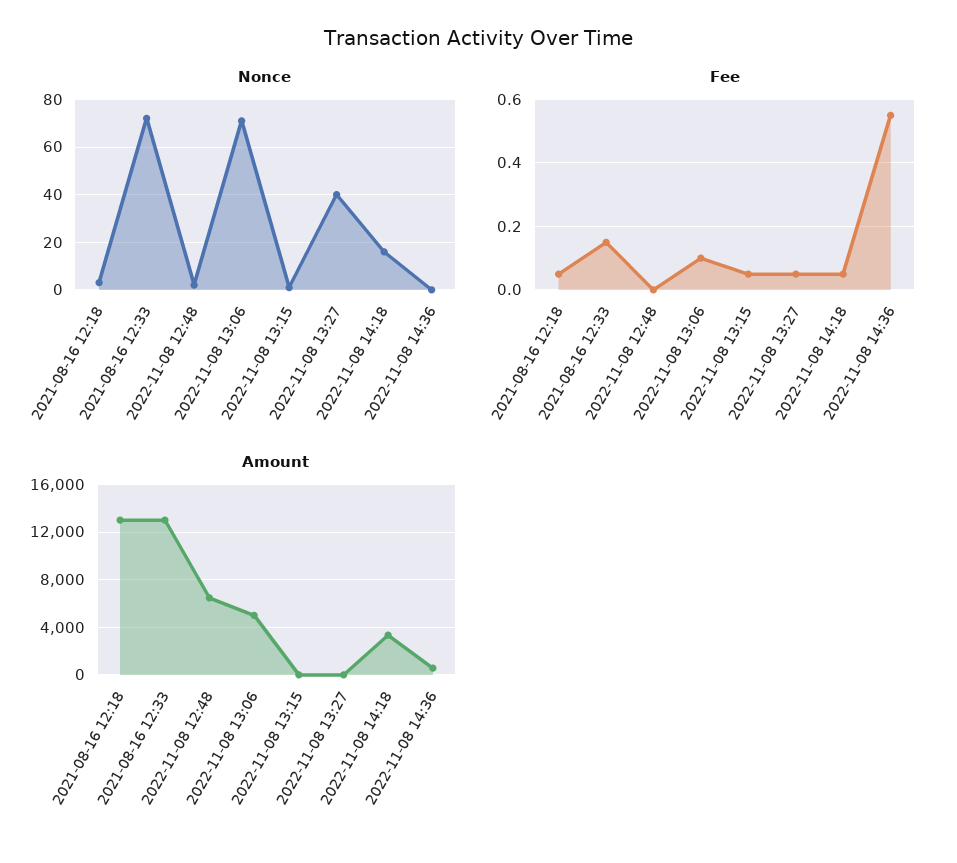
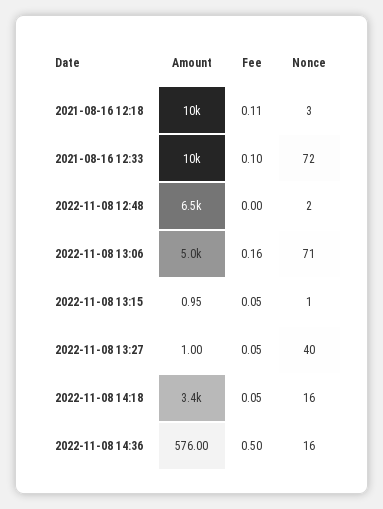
  {
    "Nonce": {
      "2021-08-16 12:18": 3,
      "2021-08-16 12:33": 72,
      "2022-11-08 12:48": 2,
      "2022-11-08 13:06": 71,
      "2022-11-08 13:15": 1,
      "2022-11-08 13:27": 40,
      "2022-11-08 14:18": 16,
-     "2022-11-08 14:36": 0
+     "2022-11-08 14:36": 16
    },
    "Fee": {
-     "2021-08-16 12:18": 0.05,
+     "2021-08-16 12:18": 0.11,
-     "2021-08-16 12:33": 0.15,
+     "2021-08-16 12:33": 0.1,
      "2022-11-08 12:48": 0,
-     "2022-11-08 13:06": 0.1,
+     "2022-11-08 13:06": 0.16,
      "2022-11-08 13:15": 0.05,
      "2022-11-08 13:27": 0.05,
      "2022-11-08 14:18": 0.05,
-     "2022-11-08 14:36": 0.55
+     "2022-11-08 14:36": 0.5
    },
    "Amount": {
-     "2021-08-16 12:18": 13000,
+     "2021-08-16 12:18": 10000,
-     "2021-08-16 12:33": 13000,
+     "2021-08-16 12:33": 10000,
      "2022-11-08 12:48": 6500,
      "2022-11-08 13:06": 5000,
      "2022-11-08 13:15": 0.95,
      "2022-11-08 13:27": 1,
      "2022-11-08 14:18": 3400,
      "2022-11-08 14:36": 576
    }
  }

